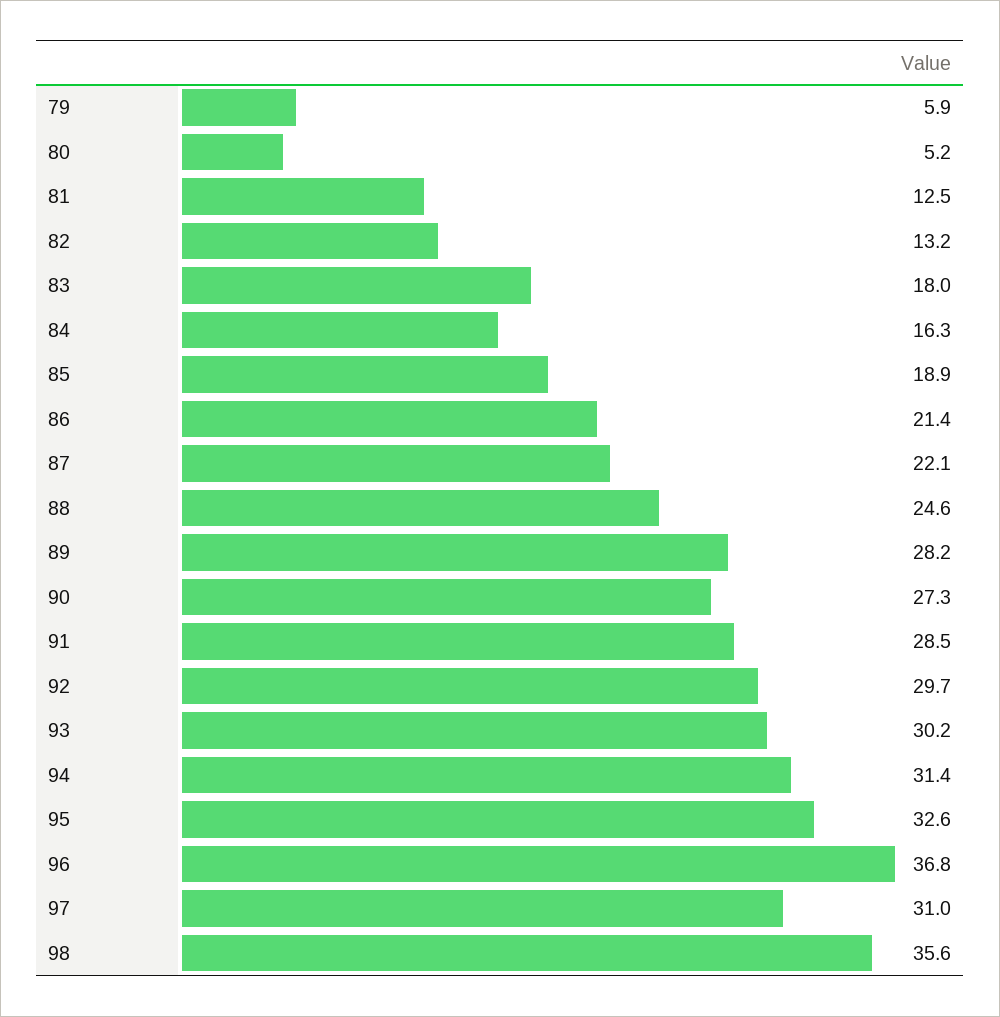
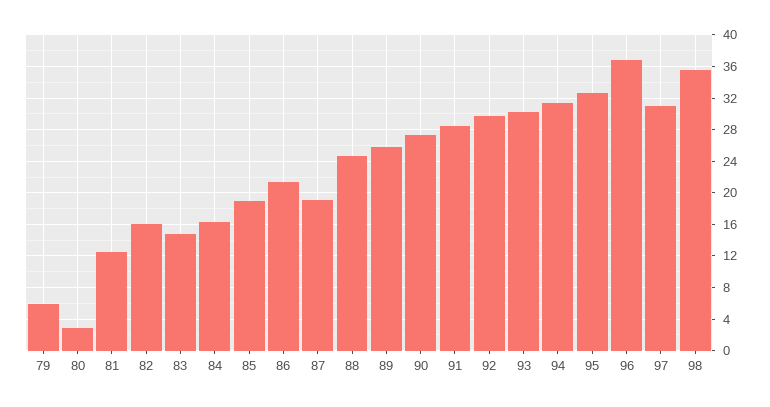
  {
    "79": 5.9,
-   "80": 5.2,
+   "80": 3,
    "81": 12.5,
-   "82": 13.2,
+   "82": 16,
-   "83": 18,
+   "83": 15,
    "84": 16.3,
    "85": 18.9,
    "86": 21.4,
-   "87": 22.1,
+   "87": 19,
    "88": 24.6,
-   "89": 28.2,
+   "89": 26,
    "90": 27.3,
    "91": 28.5,
    "92": 29.7,
    "93": 30.2,
    "94": 31.4,
    "95": 32.6,
    "96": 36.8,
    "97": 31,
    "98": 35.6
  }

